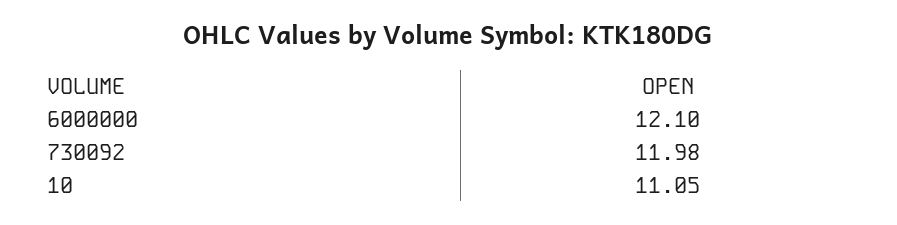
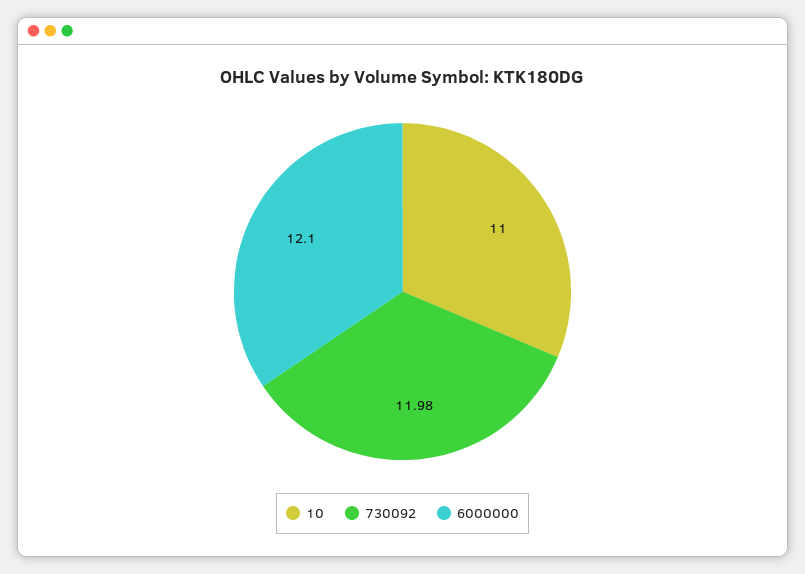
  {
    "6000000": 12.1,
    "730092": 11.98,
-   "10": 11.05
+   "10": 11
  }

